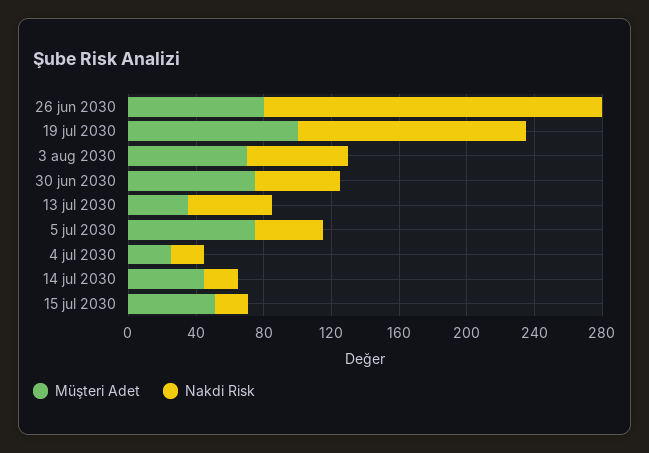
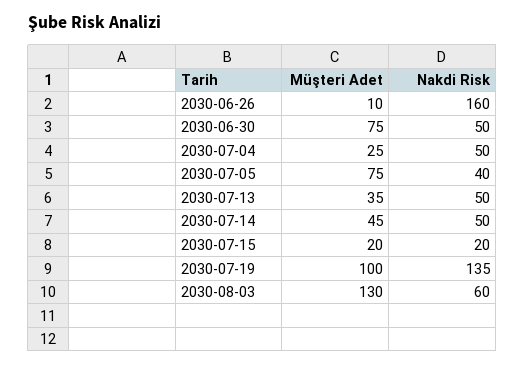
  {
    "Müşteri Adet": {
-     "26 jun 2030": 80,
+     "26 jun 2030": 10,
      "19 jul 2030": 100,
-     "3 aug 2030": 70,
+     "3 aug 2030": 130,
      "30 jun 2030": 75,
      "13 jul 2030": 35,
      "5 jul 2030": 75,
      "4 jul 2030": 25,
      "14 jul 2030": 45,
-     "15 jul 2030": 50
+     "15 jul 2030": 20
    },
    "Nakdi Risk": {
-     "26 jun 2030": 200,
+     "26 jun 2030": 160,
      "19 jul 2030": 135,
      "3 aug 2030": 60,
      "30 jun 2030": 50,
      "13 jul 2030": 50,
      "5 jul 2030": 40,
-     "4 jul 2030": 20,
+     "4 jul 2030": 50,
-     "14 jul 2030": 20,
+     "14 jul 2030": 50,
      "15 jul 2030": 20
    }
  }

